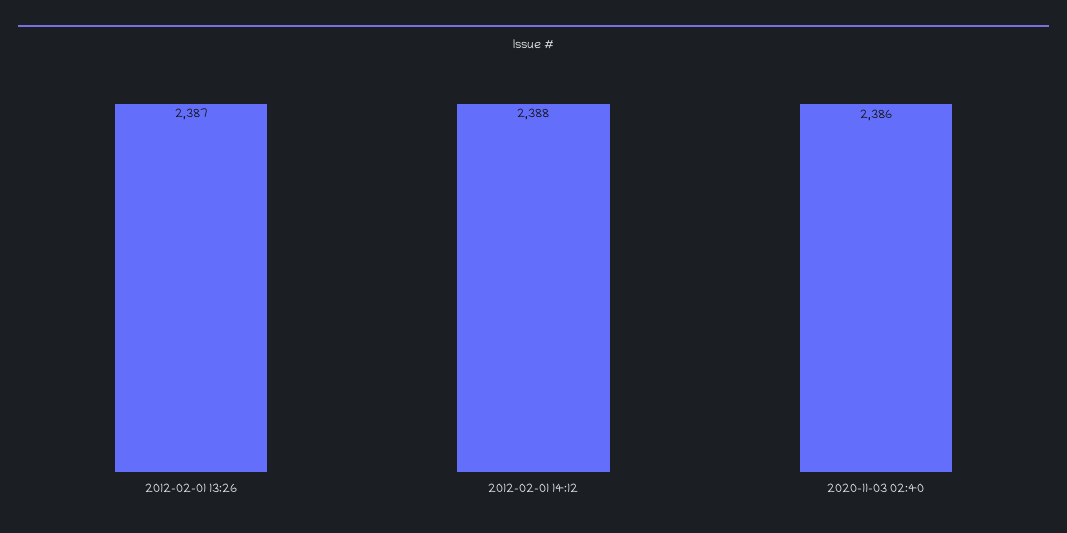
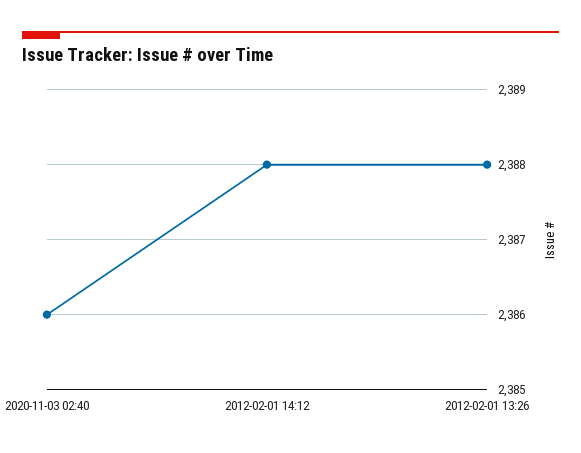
  {
-   "2012-02-01 13:26": 2387,
+   "2012-02-01 13:26": 2388,
    "2012-02-01 14:12": 2388,
    "2020-11-03 02:40": 2386
  }

